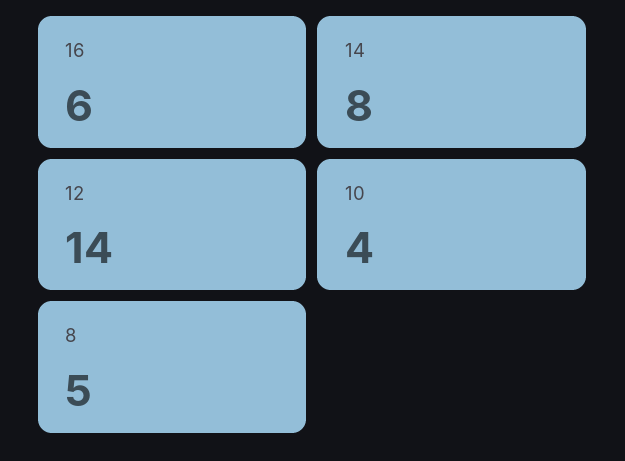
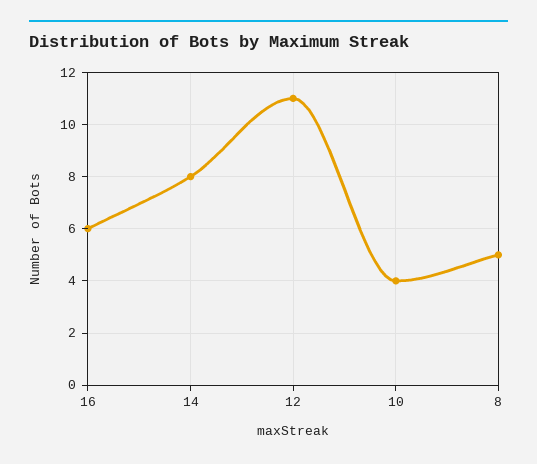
  {
    "16": 6,
    "14": 8,
-   "12": 14,
+   "12": 11,
    "10": 4,
    "8": 5
  }

